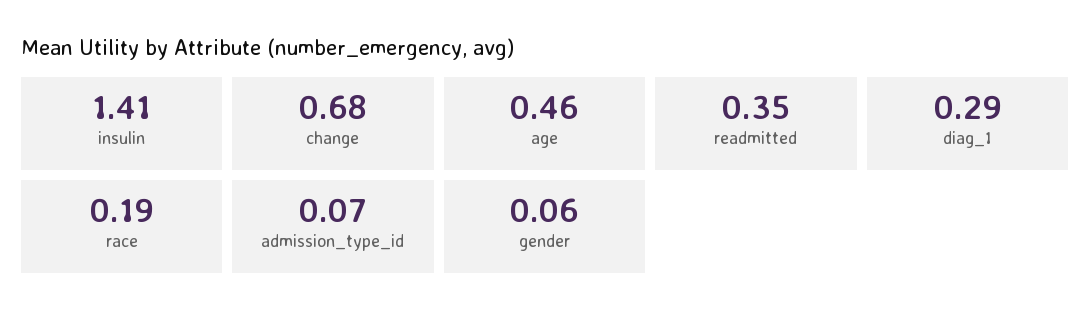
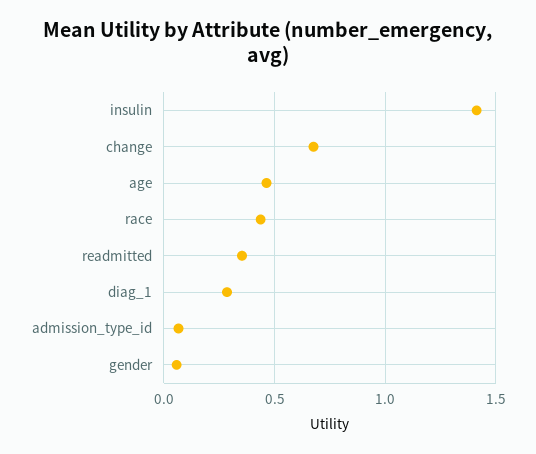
  {
    "insulin": 1.41,
    "change": 0.68,
    "age": 0.46,
    "readmitted": 0.35,
    "diag_1": 0.29,
-   "race": 0.19,
+   "race": 0.45,
    "admission_type_id": 0.07,
    "gender": 0.06
  }

